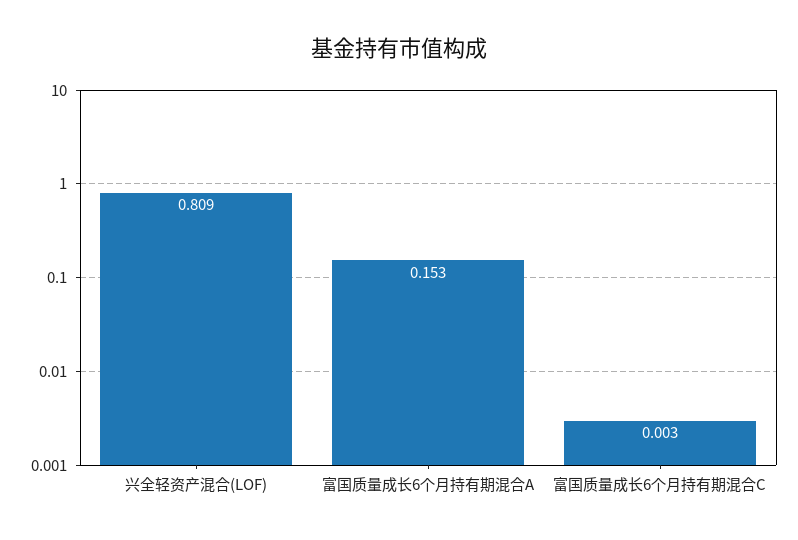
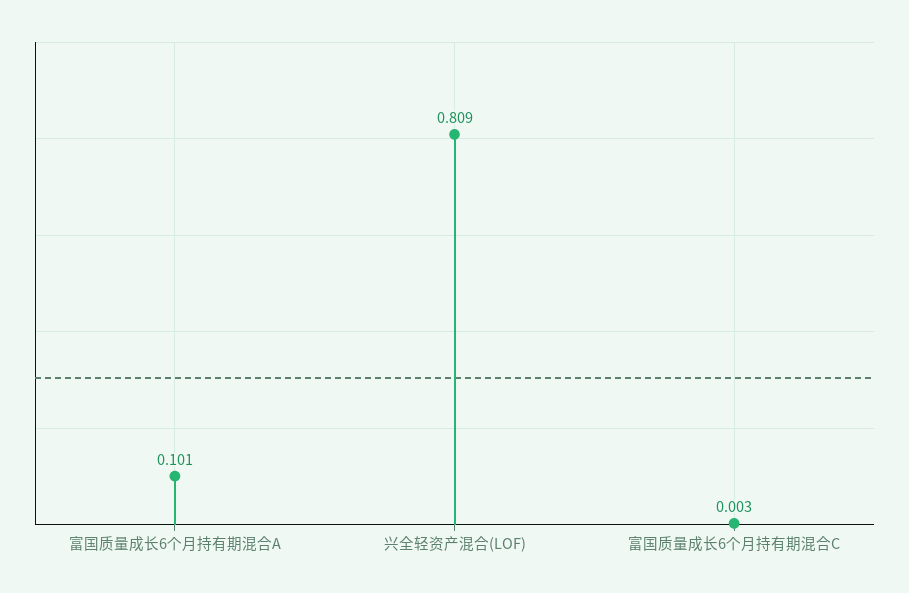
  {
    "兴全轻资产混合(LOF)": 0.809,
-   "富国质量成长6个月持有期混合A": 0.153,
+   "富国质量成长6个月持有期混合A": 0.101,
    "富国质量成长6个月持有期混合C": 0.003
  }

